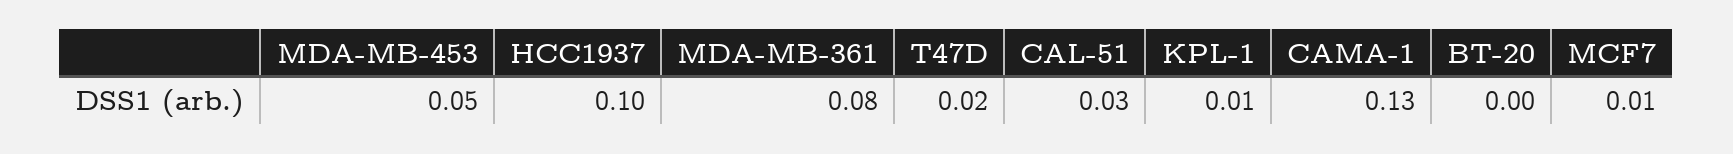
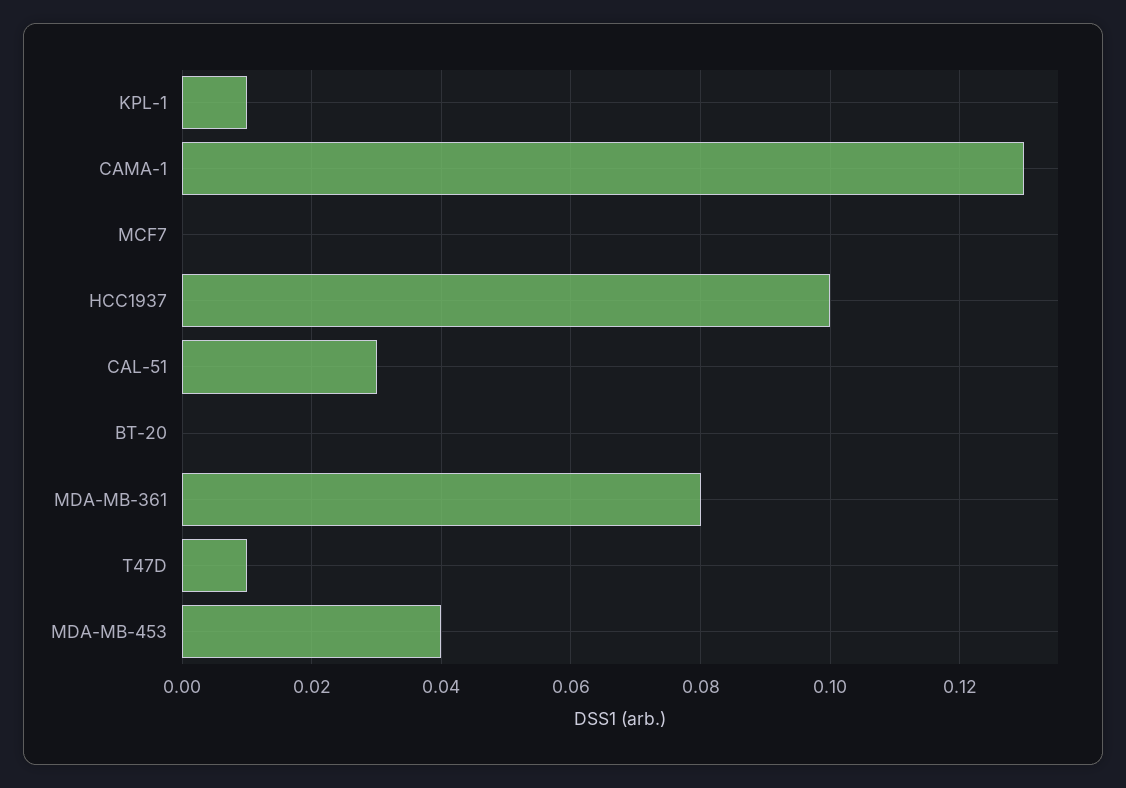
  {
-   "MDA-MB-453": 0.05,
+   "MDA-MB-453": 0.04,
    "HCC1937": 0.1,
    "MDA-MB-361": 0.08,
-   "T47D": 0.02,
+   "T47D": 0.01,
    "CAL-51": 0.03,
    "KPL-1": 0.01,
    "CAMA-1": 0.13,
    "BT-20": 0,
-   "MCF7": 0.01
+   "MCF7": 0
  }

